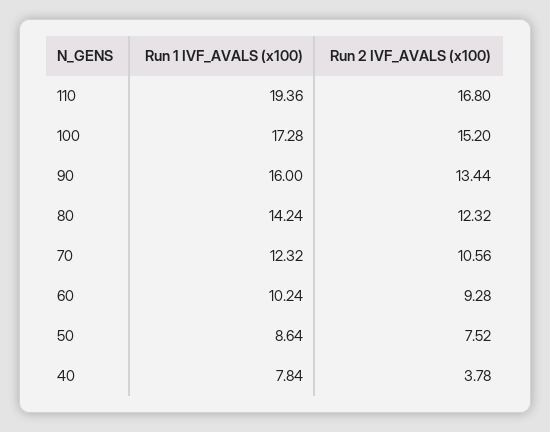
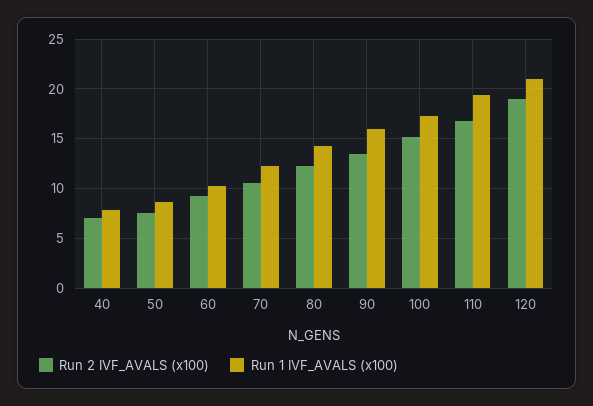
  {
    "Run 1 IVF_AVALS (x100)": {
      "110": 19.36,
      "100": 17.28,
      "90": 16,
      "80": 14.24,
      "70": 12.32,
      "60": 10.24,
      "50": 8.64,
-     "40": 7.84
+     "40": 7.84,
+     "120": 21
    },
    "Run 2 IVF_AVALS (x100)": {
      "110": 16.8,
      "100": 15.2,
      "90": 13.44,
      "80": 12.32,
      "70": 10.56,
      "60": 9.28,
      "50": 7.52,
-     "40": 3.78
+     "40": 7,
+     "120": 19
    }
  }

